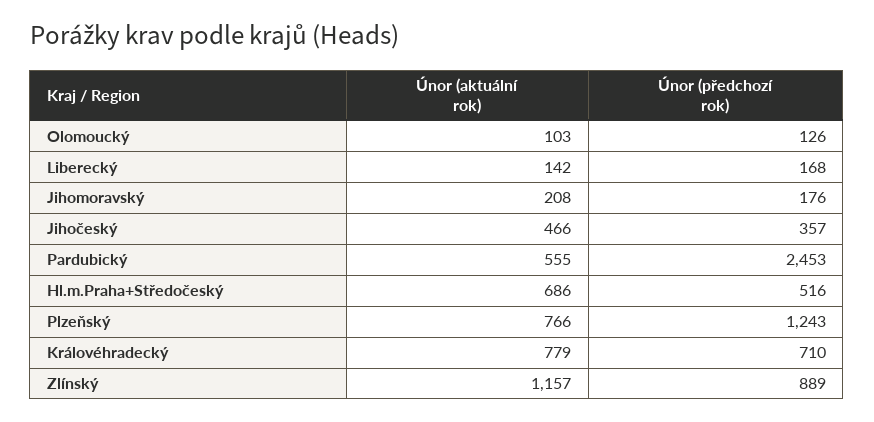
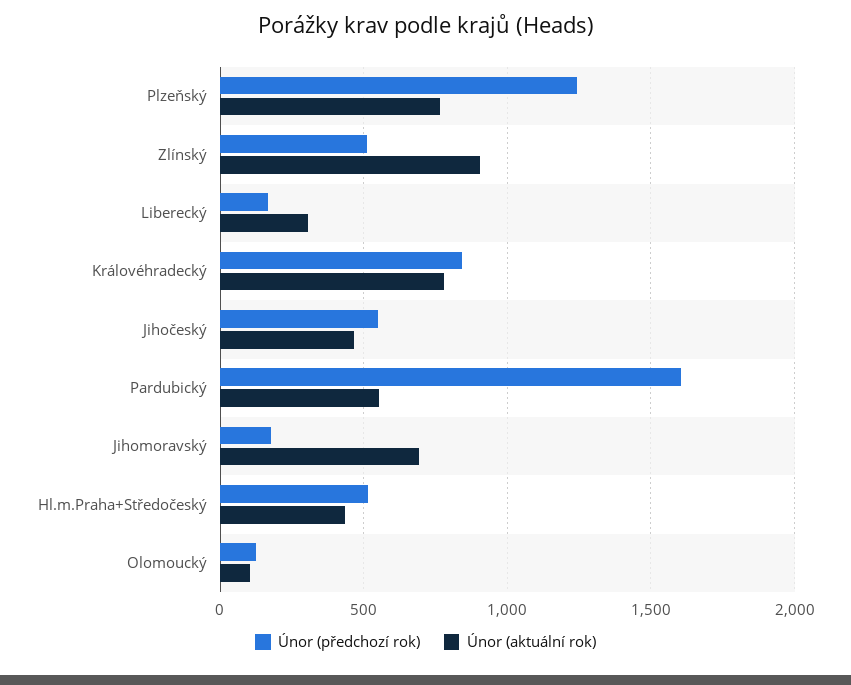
  {
    "Únor (aktuální rok)": {
      "Olomoucký": 103,
-     "Liberecký": 142,
+     "Liberecký": 300,
-     "Jihomoravský": 208,
+     "Jihomoravský": 700,
      "Jihočeský": 466,
      "Pardubický": 555,
-     "Hl.m.Praha+Středočeský": 686,
+     "Hl.m.Praha+Středočeský": 450,
      "Plzeňský": 766,
      "Královéhradecký": 779,
-     "Zlínský": 1157
+     "Zlínský": 900
    },
    "Únor (předchozí rok)": {
      "Olomoucký": 126,
      "Liberecký": 168,
      "Jihomoravský": 176,
-     "Jihočeský": 357,
+     "Jihočeský": 550,
-     "Pardubický": 2453,
+     "Pardubický": 1600,
      "Hl.m.Praha+Středočeský": 516,
      "Plzeňský": 1243,
-     "Královéhradecký": 710,
+     "Královéhradecký": 850,
-     "Zlínský": 889
+     "Zlínský": 500
    }
  }

